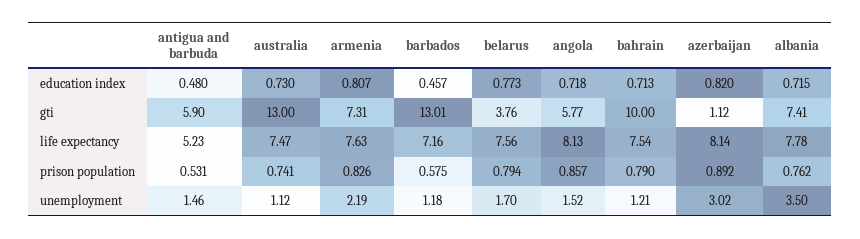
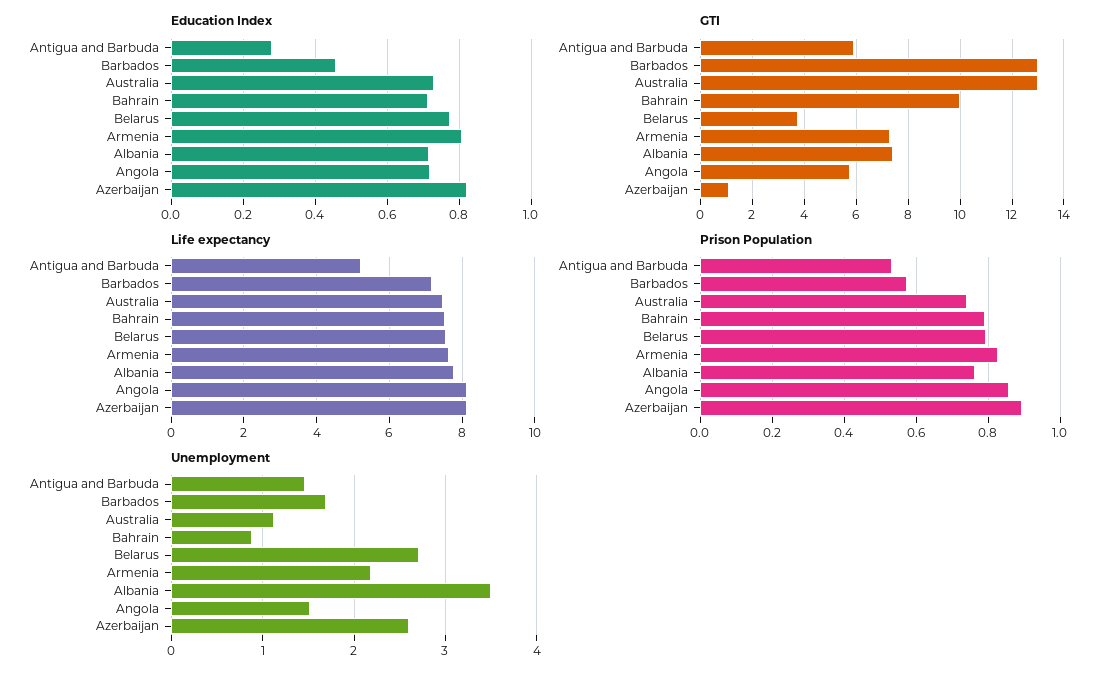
  {
    "education index": {
-     "antigua and barbuda": 0.48,
+     "antigua and barbuda": 0.28,
      "australia": 0.73,
      "armenia": 0.807,
      "barbados": 0.457,
      "belarus": 0.773,
      "angola": 0.718,
      "bahrain": 0.713,
      "azerbaijan": 0.82,
      "albania": 0.715
    },
    "gti": {
      "antigua and barbuda": 5.9,
      "australia": 13,
      "armenia": 7.31,
      "barbados": 13.01,
      "belarus": 3.76,
      "angola": 5.77,
      "bahrain": 10,
      "azerbaijan": 1.12,
      "albania": 7.41
    },
    "life expectancy": {
      "antigua and barbuda": 5.23,
      "australia": 7.47,
      "armenia": 7.63,
      "barbados": 7.16,
      "belarus": 7.56,
      "angola": 8.13,
      "bahrain": 7.54,
      "azerbaijan": 8.14,
      "albania": 7.78
    },
    "prison population": {
      "antigua and barbuda": 0.531,
      "australia": 0.741,
      "armenia": 0.826,
      "barbados": 0.575,
      "belarus": 0.794,
      "angola": 0.857,
      "bahrain": 0.79,
      "azerbaijan": 0.892,
      "albania": 0.762
    },
    "unemployment": {
      "antigua and barbuda": 1.46,
      "australia": 1.12,
      "armenia": 2.19,
-     "barbados": 1.18,
+     "barbados": 1.7,
-     "belarus": 1.7,
+     "belarus": 2.7,
      "angola": 1.52,
-     "bahrain": 1.21,
+     "bahrain": 0.9,
-     "azerbaijan": 3.02,
+     "azerbaijan": 2.6,
      "albania": 3.5
    }
  }

